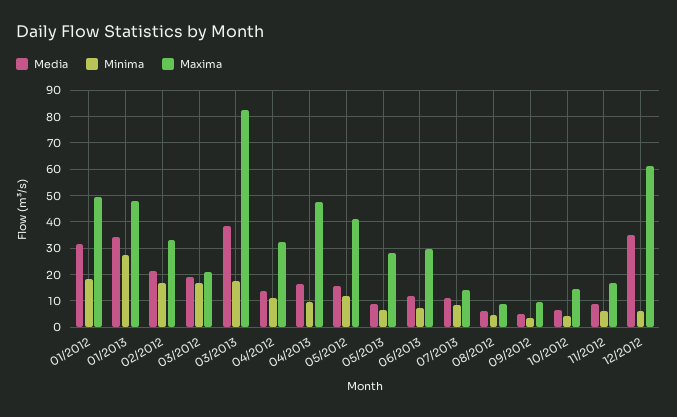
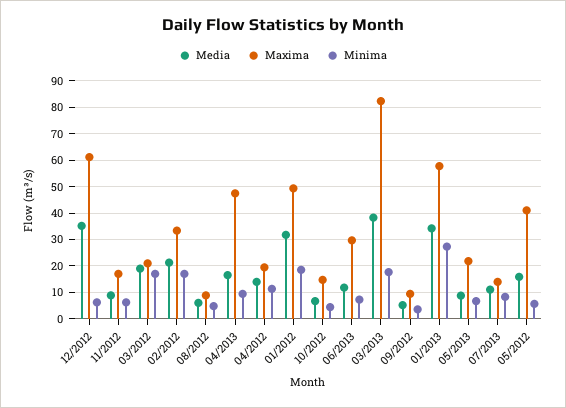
  {
    "Media": {
      "01/2012": 32.5,
      "01/2013": 35,
      "02/2012": 22.5,
      "03/2012": 20,
      "03/2013": 37.5,
      "04/2012": 15,
      "04/2013": 17.5,
      "05/2012": 15,
      "05/2013": 10,
      "06/2013": 12.5,
      "07/2013": 10,
      "08/2012": 5,
      "09/2012": 5,
      "10/2012": 7.5,
      "11/2012": 10,
      "12/2012": 35
    },
    "Minima": {
      "01/2012": 17.5,
      "01/2013": 27.5,
      "02/2012": 17.5,
      "03/2012": 17.5,
      "03/2013": 17.5,
      "04/2012": 12.5,
      "04/2013": 10,
-     "05/2012": 12.5,
+     "05/2012": 5,
      "05/2013": 7.5,
      "06/2013": 7.5,
      "07/2013": 7.5,
      "08/2012": 5,
      "09/2012": 2.5,
      "10/2012": 5,
      "11/2012": 5,
      "12/2012": 5
    },
    "Maxima": {
      "01/2012": 50,
-     "01/2013": 47.5,
+     "01/2013": 57.5,
      "02/2012": 32.5,
      "03/2012": 20,
      "03/2013": 82.5,
-     "04/2012": 32.5,
+     "04/2012": 20,
      "04/2013": 47.5,
      "05/2012": 40,
-     "05/2013": 27.5,
+     "05/2013": 22.5,
      "06/2013": 30,
      "07/2013": 15,
      "08/2012": 10,
      "09/2012": 10,
      "10/2012": 15,
      "11/2012": 17.5,
      "12/2012": 60
    }
  }

